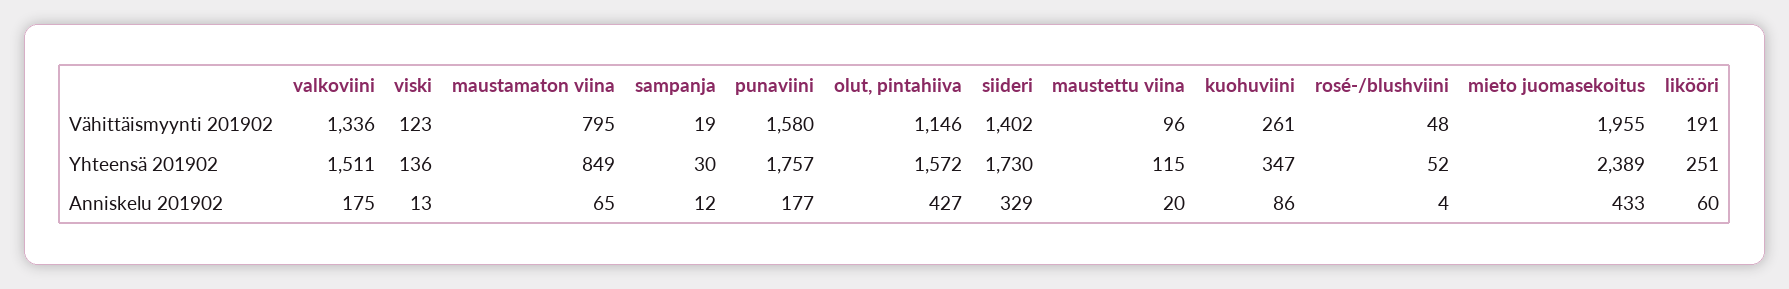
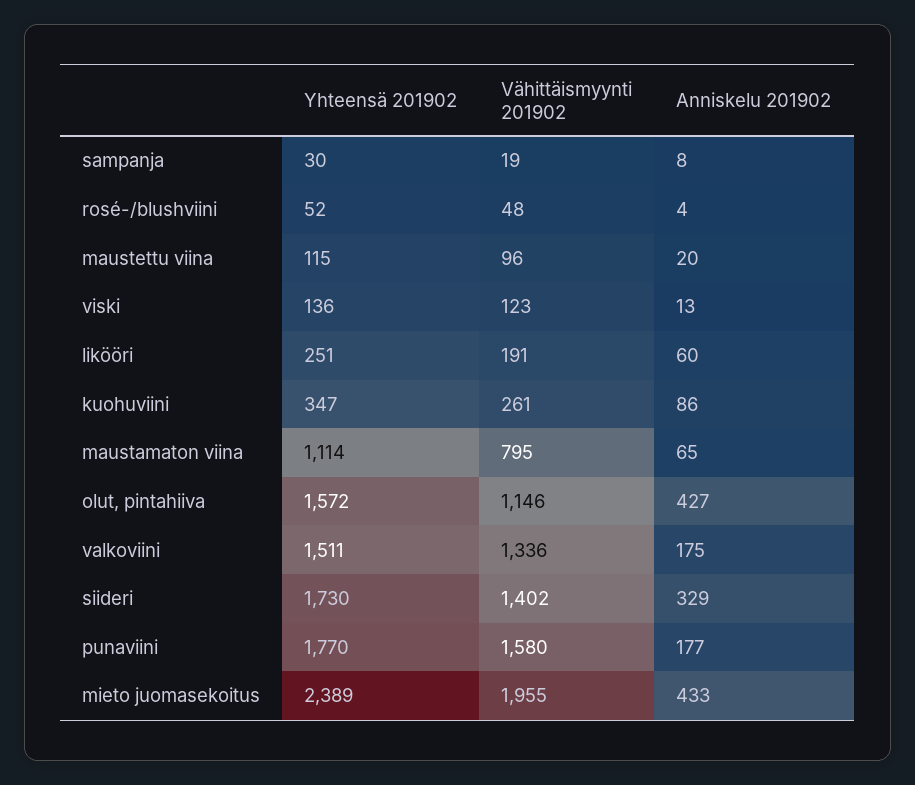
  {
    "valkoviini": {
      "Vähittäismyynti 201902": 1336,
      "Yhteensä 201902": 1511,
      "Anniskelu 201902": 175
    },
    "viski": {
      "Vähittäismyynti 201902": 123,
      "Yhteensä 201902": 136,
      "Anniskelu 201902": 13
    },
    "maustamaton viina": {
      "Vähittäismyynti 201902": 795,
-     "Yhteensä 201902": 849,
+     "Yhteensä 201902": 1114,
      "Anniskelu 201902": 65
    },
    "sampanja": {
      "Vähittäismyynti 201902": 19,
      "Yhteensä 201902": 30,
-     "Anniskelu 201902": 12
+     "Anniskelu 201902": 8
    },
    "punaviini": {
      "Vähittäismyynti 201902": 1580,
-     "Yhteensä 201902": 1757,
+     "Yhteensä 201902": 1770,
      "Anniskelu 201902": 177
    },
    "olut, pintahiiva": {
      "Vähittäismyynti 201902": 1146,
      "Yhteensä 201902": 1572,
      "Anniskelu 201902": 427
    },
    "siideri": {
      "Vähittäismyynti 201902": 1402,
      "Yhteensä 201902": 1730,
      "Anniskelu 201902": 329
    },
    "maustettu viina": {
      "Vähittäismyynti 201902": 96,
      "Yhteensä 201902": 115,
      "Anniskelu 201902": 20
    },
    "kuohuviini": {
      "Vähittäismyynti 201902": 261,
      "Yhteensä 201902": 347,
      "Anniskelu 201902": 86
    },
    "rosé-/blushviini": {
      "Vähittäismyynti 201902": 48,
      "Yhteensä 201902": 52,
      "Anniskelu 201902": 4
    },
    "mieto juomasekoitus": {
      "Vähittäismyynti 201902": 1955,
      "Yhteensä 201902": 2389,
      "Anniskelu 201902": 433
    },
    "likööri": {
      "Vähittäismyynti 201902": 191,
      "Yhteensä 201902": 251,
      "Anniskelu 201902": 60
    }
  }

